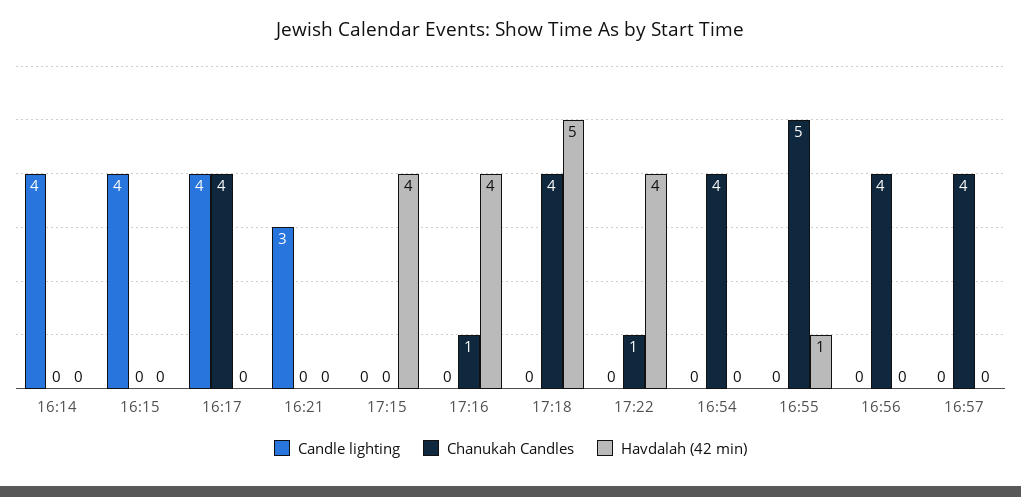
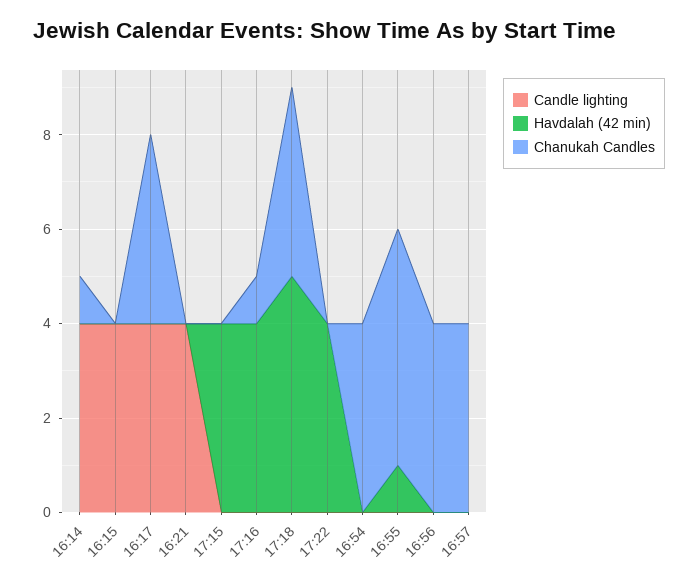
  {
    "Candle lighting": {
      "16:14": 4,
      "16:15": 4,
      "16:17": 4,
-     "16:21": 3,
+     "16:21": 4,
      "17:15": 0,
      "17:16": 0,
      "17:18": 0,
      "17:22": 0,
      "16:54": 0,
      "16:55": 0,
      "16:56": 0,
      "16:57": 0
    },
    "Chanukah Candles": {
-     "16:14": 0,
+     "16:14": 1,
      "16:15": 0,
      "16:17": 4,
      "16:21": 0,
      "17:15": 0,
      "17:16": 1,
      "17:18": 4,
-     "17:22": 1,
+     "17:22": 0,
      "16:54": 4,
      "16:55": 5,
      "16:56": 4,
      "16:57": 4
    },
    "Havdalah (42 min)": {
      "16:14": 0,
      "16:15": 0,
      "16:17": 0,
      "16:21": 0,
      "17:15": 4,
      "17:16": 4,
      "17:18": 5,
      "17:22": 4,
      "16:54": 0,
      "16:55": 1,
      "16:56": 0,
      "16:57": 0
    }
  }

